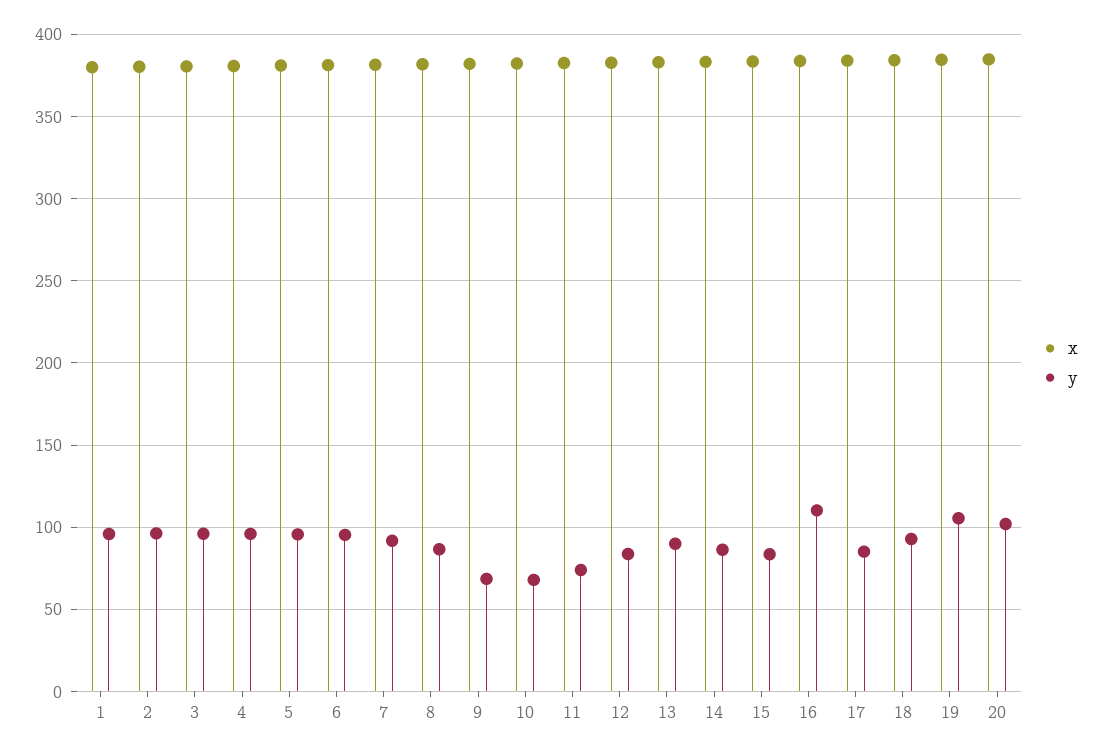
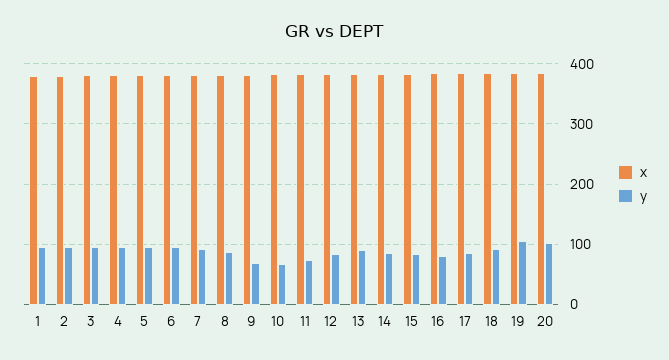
  {
    "x": {
      "1": 380,
      "2": 380,
      "3": 380,
      "4": 380,
      "5": 380,
      "6": 380,
      "7": 380,
      "8": 380,
      "9": 380,
      "10": 380,
      "11": 385,
      "12": 385,
      "13": 385,
      "14": 385,
      "15": 385,
      "16": 385,
      "17": 385,
      "18": 385,
      "19": 385,
      "20": 385
    },
    "y": {
      "1": 95,
      "2": 95,
      "3": 95,
      "4": 95,
      "5": 95,
      "6": 95,
      "7": 90,
      "8": 85,
      "9": 70,
      "10": 70,
      "11": 75,
      "12": 85,
      "13": 90,
      "14": 85,
      "15": 85,
-     "16": 110,
+     "16": 80,
      "17": 85,
      "18": 95,
      "19": 105,
      "20": 100
    }
  }

